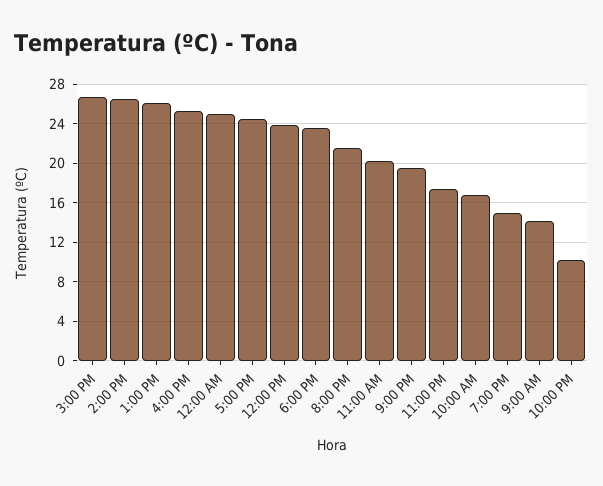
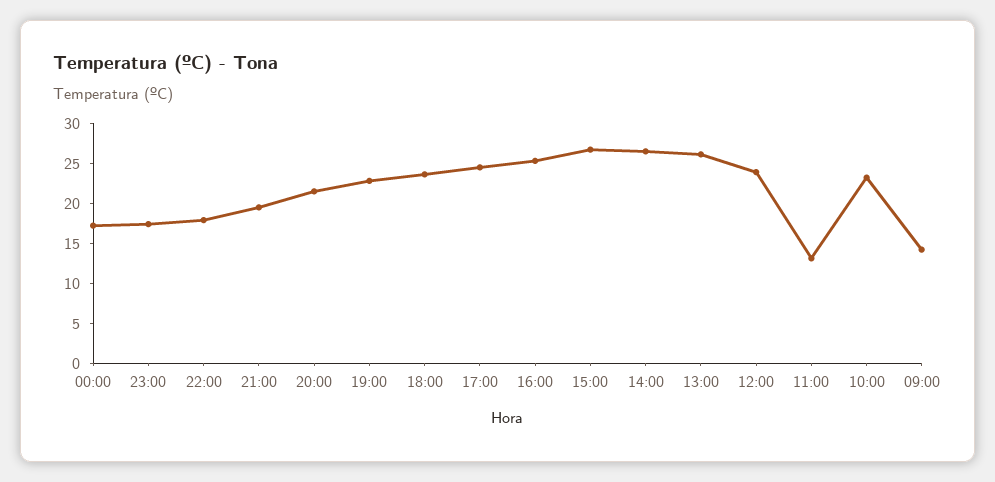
  {
    "3:00 PM": 27,
    "2:00 PM": 27,
    "1:00 PM": 26,
    "4:00 PM": 25,
-   "12:00 AM": 25,
+   "12:00 AM": 17.5,
    "5:00 PM": 25,
    "12:00 PM": 24,
    "6:00 PM": 24,
    "8:00 PM": 22,
-   "11:00 AM": 20,
+   "11:00 AM": 12.5,
    "9:00 PM": 20,
    "11:00 PM": 17,
-   "10:00 AM": 17,
+   "10:00 AM": 22.5,
-   "7:00 PM": 15,
+   "7:00 PM": 22.5,
    "9:00 AM": 14,
-   "10:00 PM": 10
+   "10:00 PM": 17.5
  }

